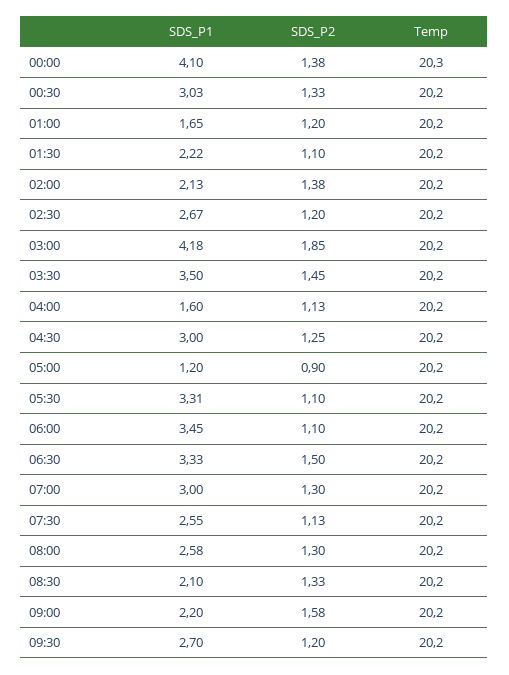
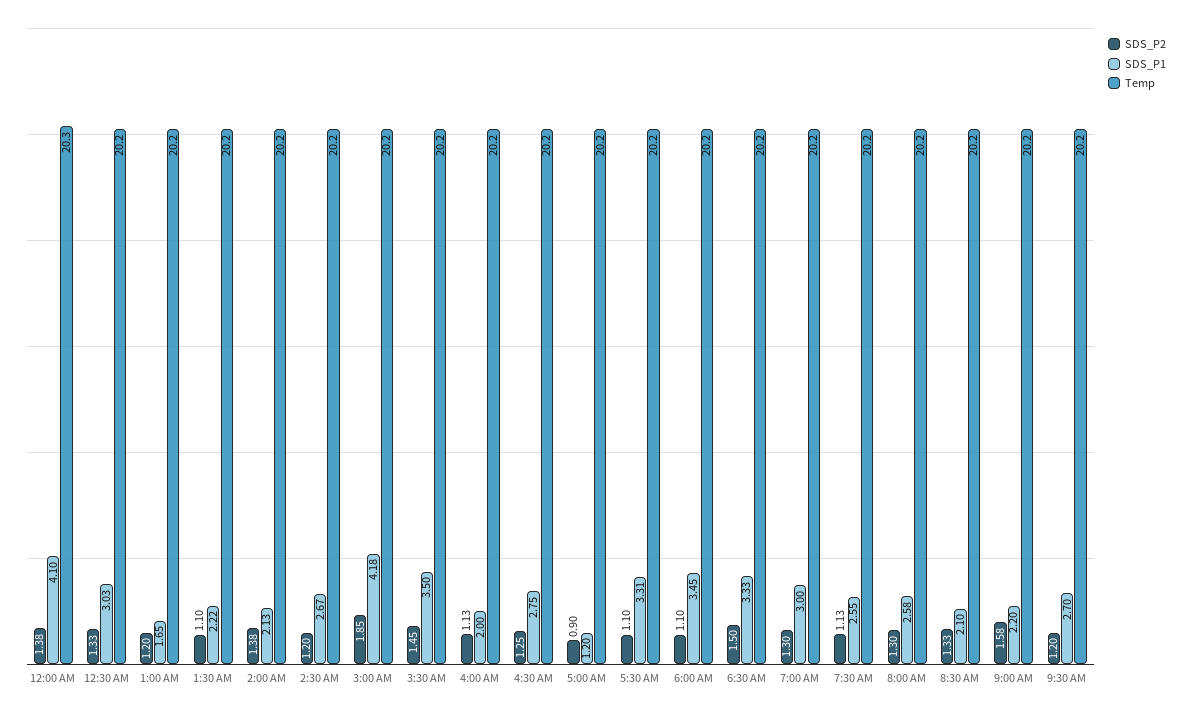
  {
    "SDS_P1": {
      "00:00": 4.1,
      "00:30": 3.03,
      "01:00": 1.65,
      "01:30": 2.22,
      "02:00": 2.13,
      "02:30": 2.67,
      "03:00": 4.18,
      "03:30": 3.5,
-     "04:00": 1.6,
+     "04:00": 2,
-     "04:30": 3,
+     "04:30": 2.75,
      "05:00": 1.2,
      "05:30": 3.31,
      "06:00": 3.45,
      "06:30": 3.33,
      "07:00": 3,
      "07:30": 2.55,
      "08:00": 2.58,
      "08:30": 2.1,
      "09:00": 2.2,
      "09:30": 2.7
    },
    "SDS_P2": {
      "00:00": 1.38,
      "00:30": 1.33,
      "01:00": 1.2,
      "01:30": 1.1,
      "02:00": 1.38,
      "02:30": 1.2,
      "03:00": 1.85,
      "03:30": 1.45,
      "04:00": 1.13,
      "04:30": 1.25,
      "05:00": 0.9,
      "05:30": 1.1,
      "06:00": 1.1,
      "06:30": 1.5,
      "07:00": 1.3,
      "07:30": 1.13,
      "08:00": 1.3,
      "08:30": 1.33,
      "09:00": 1.58,
      "09:30": 1.2
    },
    "Temp": {
      "00:00": 20.3,
      "00:30": 20.2,
      "01:00": 20.2,
      "01:30": 20.2,
      "02:00": 20.2,
      "02:30": 20.2,
      "03:00": 20.2,
      "03:30": 20.2,
      "04:00": 20.2,
      "04:30": 20.2,
      "05:00": 20.2,
      "05:30": 20.2,
      "06:00": 20.2,
      "06:30": 20.2,
      "07:00": 20.2,
      "07:30": 20.2,
      "08:00": 20.2,
      "08:30": 20.2,
      "09:00": 20.2,
      "09:30": 20.2
    }
  }

